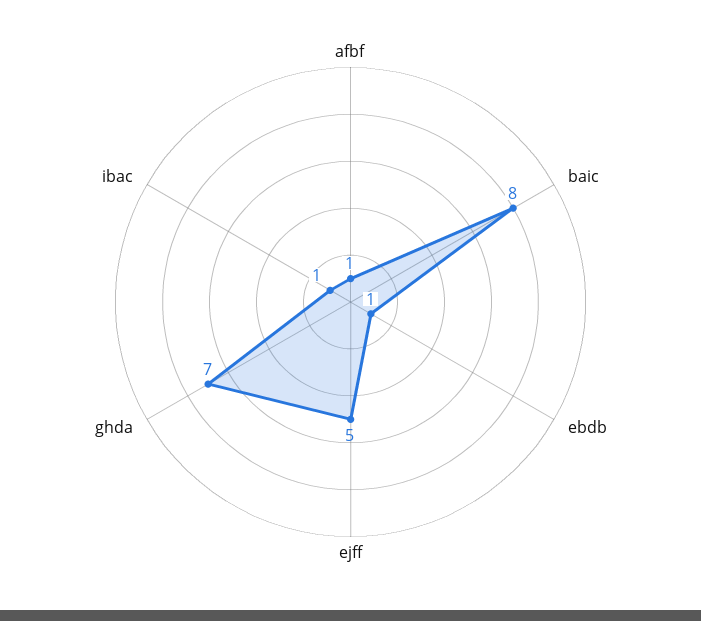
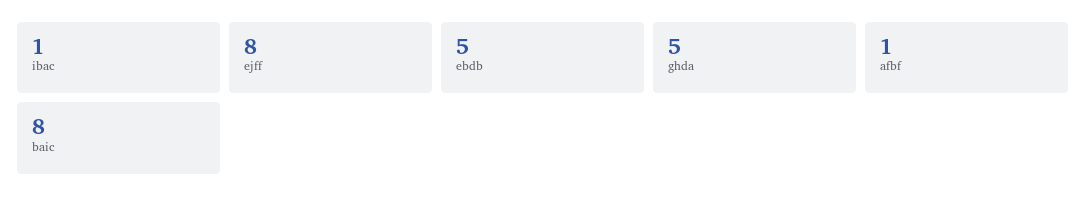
  {
    "afbf": 1,
    "baic": 8,
-   "ebdb": 1,
+   "ebdb": 5,
-   "ejff": 5,
+   "ejff": 8,
-   "ghda": 7,
+   "ghda": 5,
    "ibac": 1
  }

